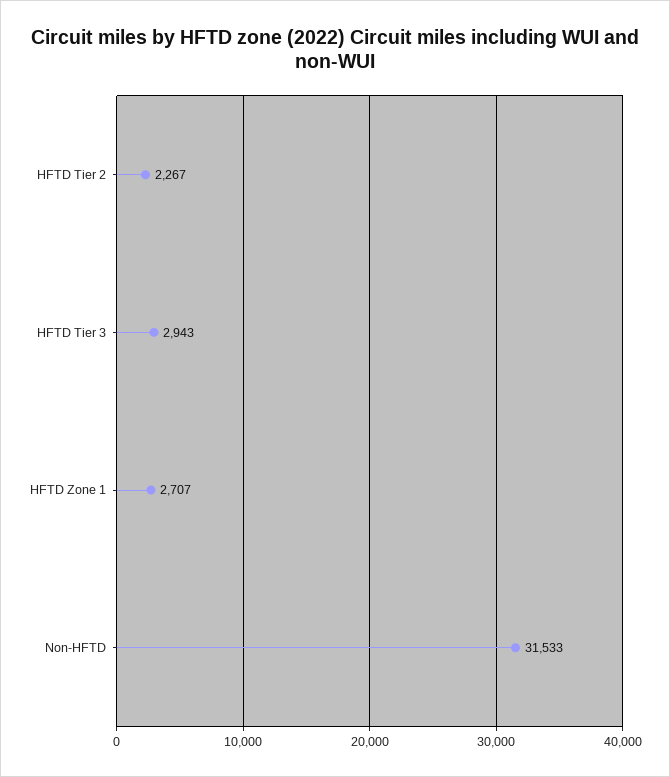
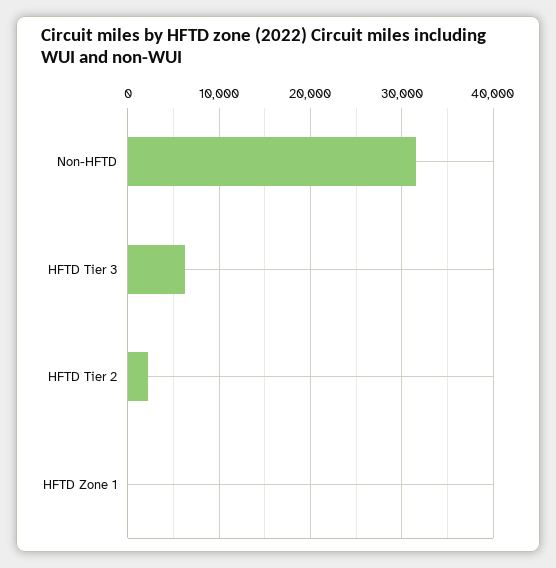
  {
    "HFTD Tier 2": 2267,
-   "HFTD Tier 3": 2943,
+   "HFTD Tier 3": 6000,
-   "HFTD Zone 1": 2707,
+   "HFTD Zone 1": 0,
    "Non-HFTD": 31533
  }

